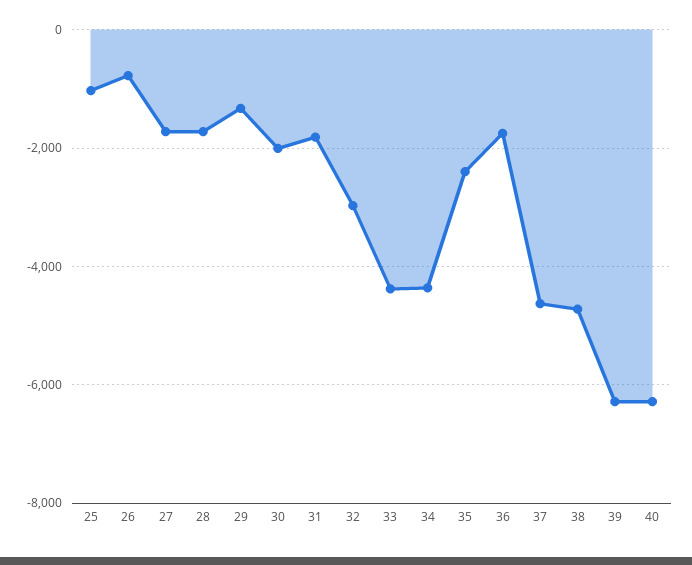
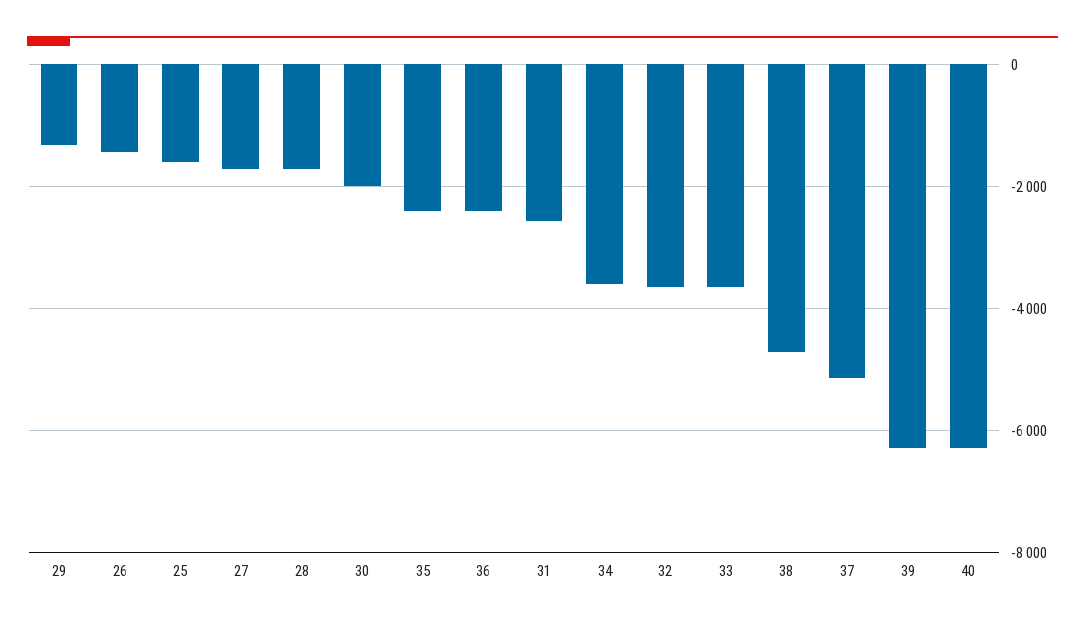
  {
-   "25": -1000,
+   "25": -1600,
-   "26": -800,
+   "26": -1400,
    "27": -1800,
    "28": -1800,
    "29": -1400,
    "30": -2000,
-   "31": -1800,
+   "31": -2600,
-   "32": -3000,
+   "32": -3600,
-   "33": -4400,
+   "33": -3600,
-   "34": -4400,
+   "34": -3600,
    "35": -2400,
-   "36": -1800,
+   "36": -2400,
-   "37": -4600,
+   "37": -5200,
    "38": -4800,
    "39": -6200,
    "40": -6200
  }

